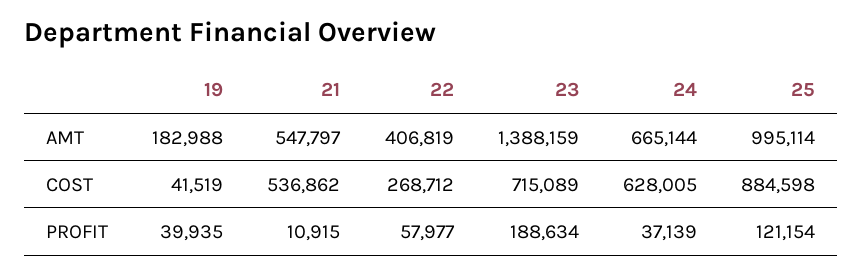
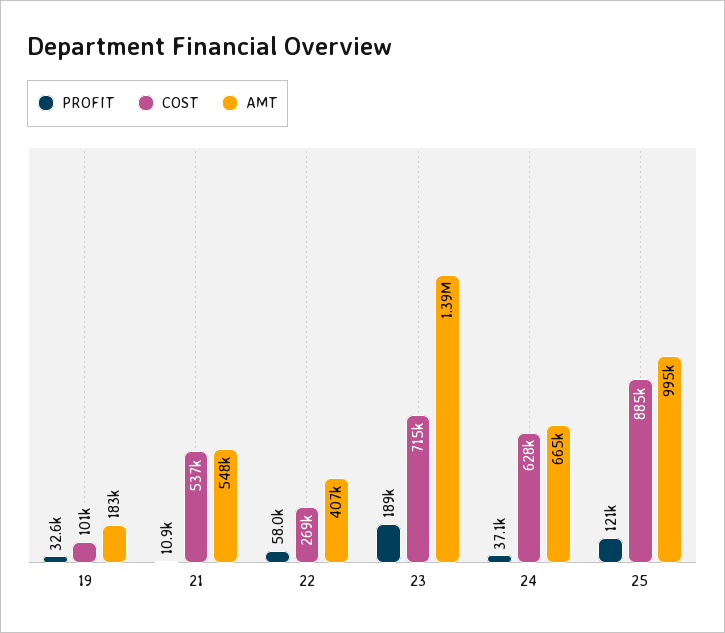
  {
    "AMT": {
      "19": 182988,
      "21": 547797,
      "22": 406819,
      "23": 1388159,
      "24": 665144,
      "25": 995114
    },
    "COST": {
-     "19": 41519,
+     "19": 101000,
      "21": 536862,
      "22": 268712,
      "23": 715089,
      "24": 628005,
      "25": 884598
    },
    "PROFIT": {
-     "19": 39935,
+     "19": 32600,
      "21": 10915,
      "22": 57977,
      "23": 188634,
      "24": 37139,
      "25": 121154
    }
  }

